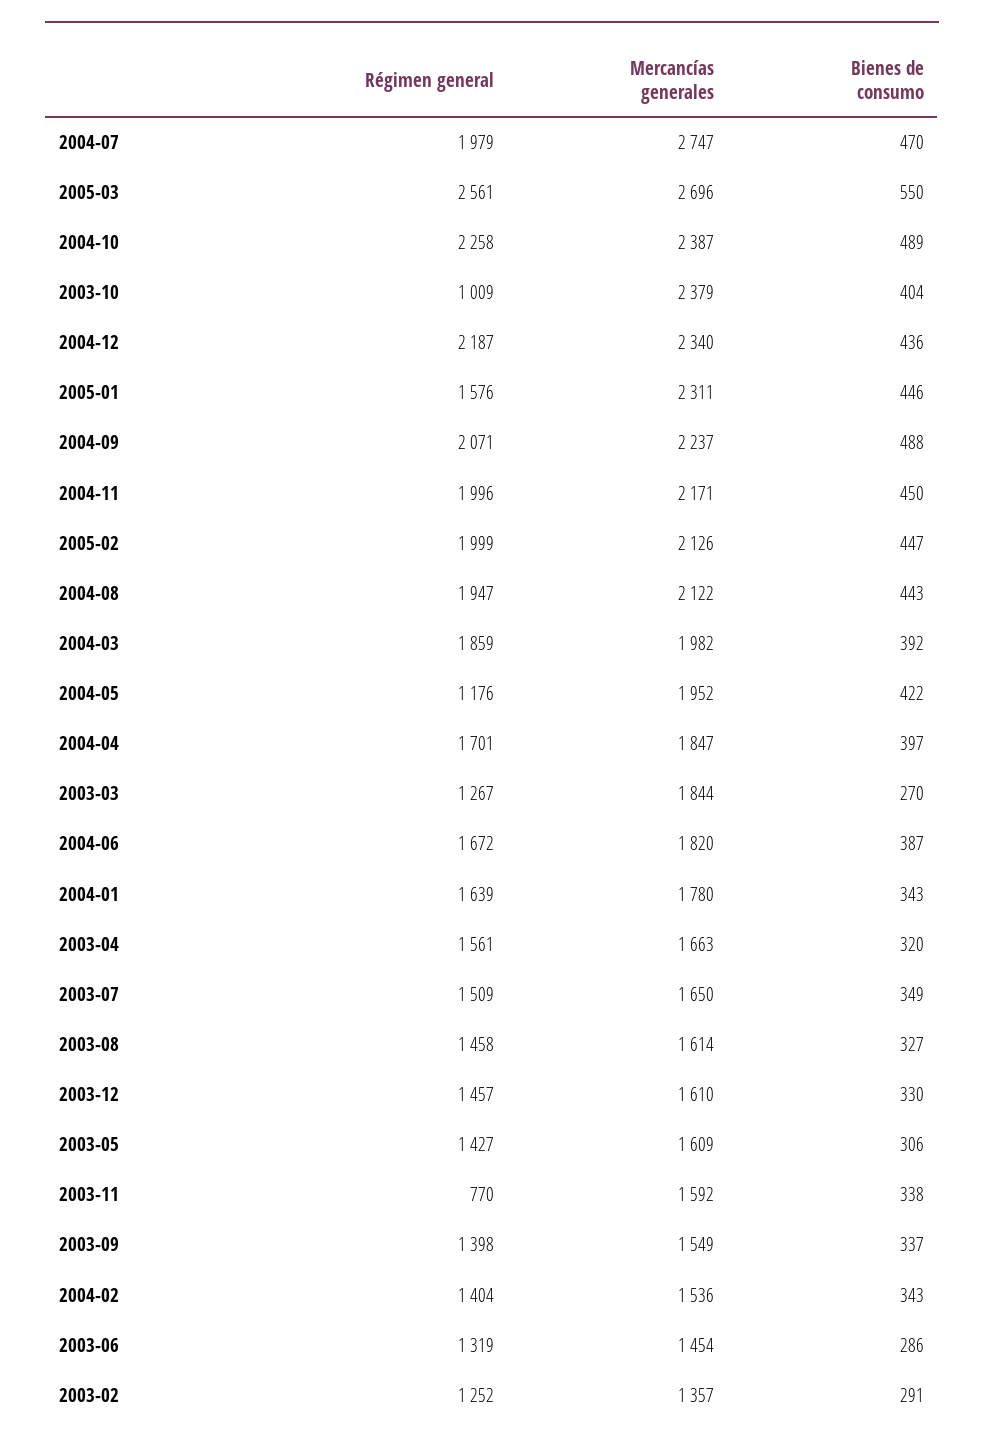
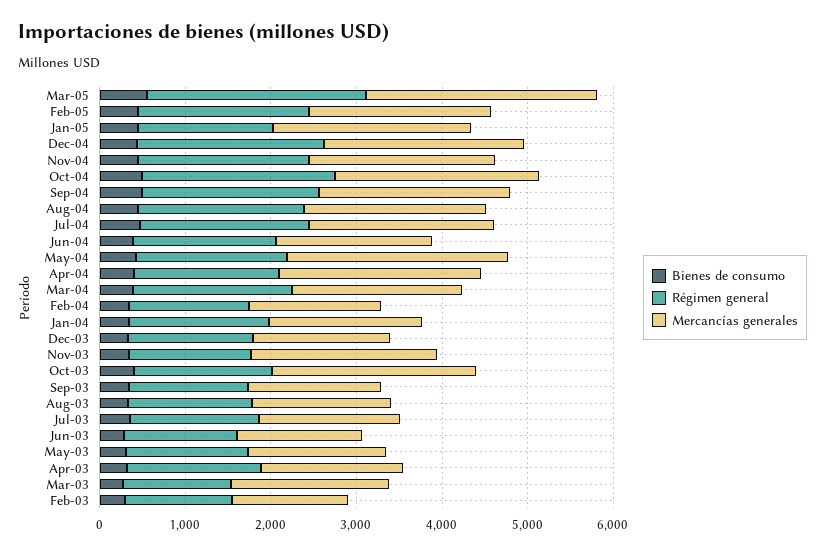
  {
    "Régimen general": {
      "2004-07": 1979,
      "2005-03": 2561,
      "2004-10": 2258,
-     "2003-10": 1009,
+     "2003-10": 1600,
      "2004-12": 2187,
      "2005-01": 1576,
      "2004-09": 2071,
      "2004-11": 1996,
      "2005-02": 1999,
      "2004-08": 1947,
      "2004-03": 1859,
-     "2004-05": 1176,
+     "2004-05": 1800,
      "2004-04": 1701,
      "2003-03": 1267,
      "2004-06": 1672,
      "2004-01": 1639,
      "2003-04": 1561,
      "2003-07": 1509,
      "2003-08": 1458,
      "2003-12": 1457,
      "2003-05": 1427,
-     "2003-11": 770,
+     "2003-11": 1400,
      "2003-09": 1398,
      "2004-02": 1404,
      "2003-06": 1319,
      "2003-02": 1252
    },
    "Mercancías generales": {
-     "2004-07": 2747,
+     "2004-07": 2200,
      "2005-03": 2696,
      "2004-10": 2387,
      "2003-10": 2379,
      "2004-12": 2340,
      "2005-01": 2311,
      "2004-09": 2237,
      "2004-11": 2171,
      "2005-02": 2126,
      "2004-08": 2122,
      "2004-03": 1982,
-     "2004-05": 1952,
+     "2004-05": 2600,
-     "2004-04": 1847,
+     "2004-04": 2400,
      "2003-03": 1844,
      "2004-06": 1820,
      "2004-01": 1780,
      "2003-04": 1663,
      "2003-07": 1650,
      "2003-08": 1614,
      "2003-12": 1610,
      "2003-05": 1609,
-     "2003-11": 1592,
+     "2003-11": 2200,
      "2003-09": 1549,
      "2004-02": 1536,
      "2003-06": 1454,
      "2003-02": 1357
    },
    "Bienes de consumo": {
      "2004-07": 470,
      "2005-03": 550,
      "2004-10": 489,
      "2003-10": 404,
      "2004-12": 436,
      "2005-01": 446,
      "2004-09": 488,
      "2004-11": 450,
      "2005-02": 447,
      "2004-08": 443,
      "2004-03": 392,
      "2004-05": 422,
      "2004-04": 397,
      "2003-03": 270,
      "2004-06": 387,
      "2004-01": 343,
      "2003-04": 320,
      "2003-07": 349,
      "2003-08": 327,
      "2003-12": 330,
      "2003-05": 306,
      "2003-11": 338,
      "2003-09": 337,
      "2004-02": 343,
      "2003-06": 286,
      "2003-02": 291
    }
  }

